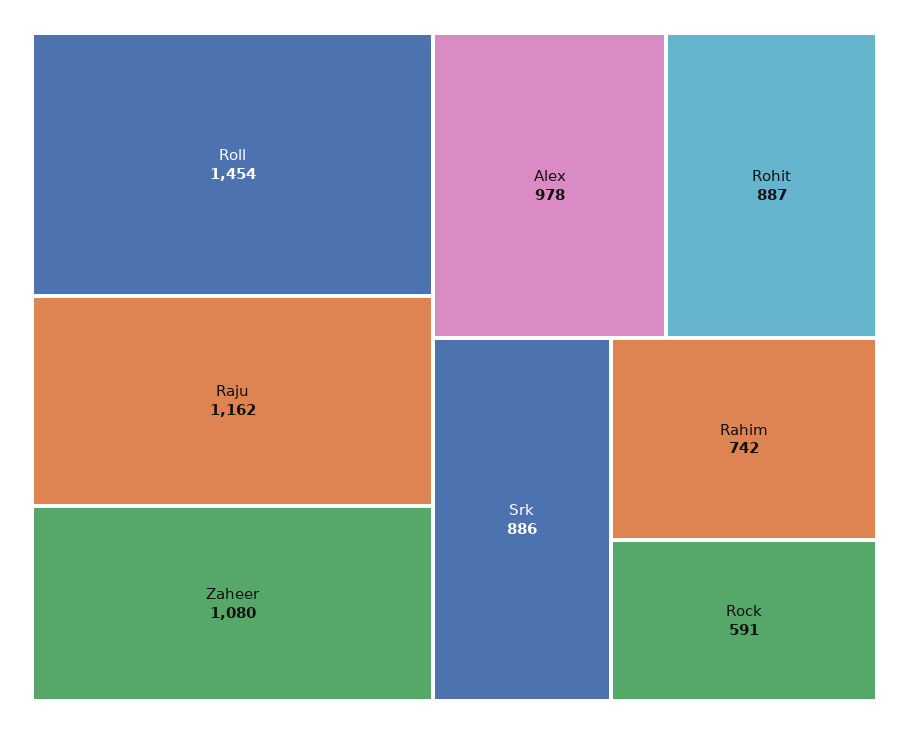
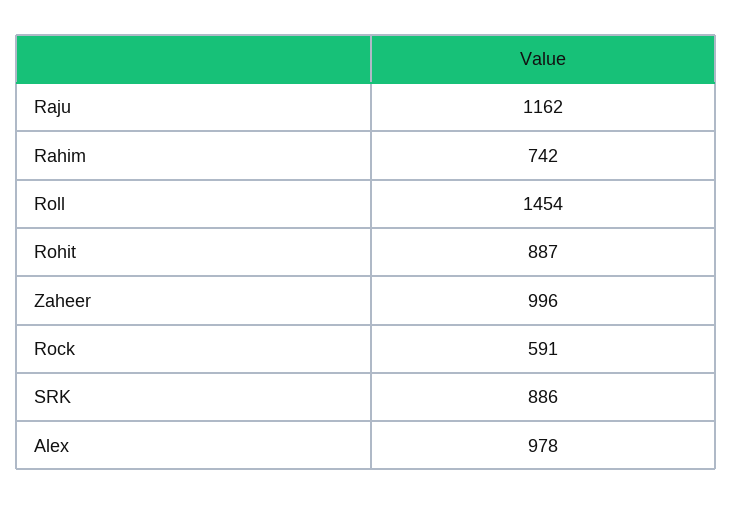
  {
    "Roll": 1454,
    "Raju": 1162,
-   "Zaheer": 1080,
+   "Zaheer": 996,
    "Alex": 978,
    "Rohit": 887,
    "Srk": 886,
    "Rahim": 742,
    "Rock": 591
  }

